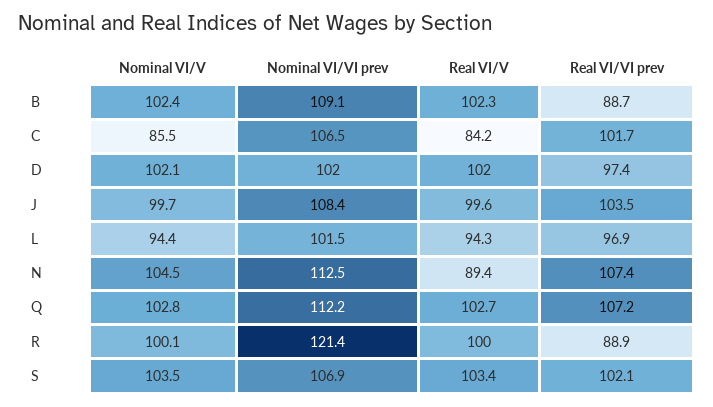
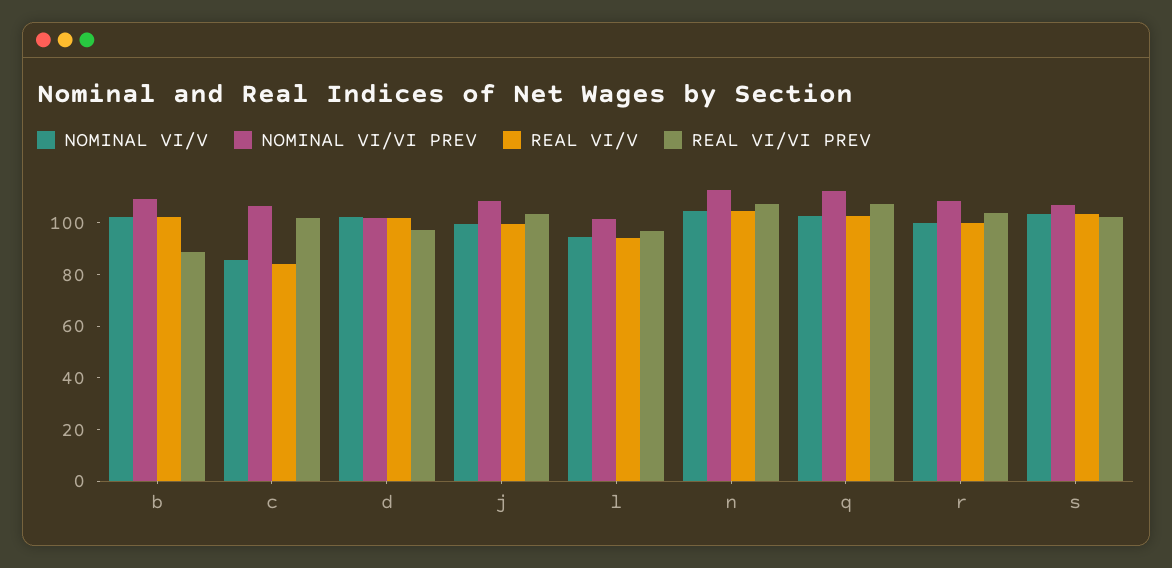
  {
    "Nominal VI/V": {
      "B": 102.4,
      "C": 85.5,
      "D": 102.1,
      "J": 99.7,
      "L": 94.4,
      "N": 104.5,
      "Q": 102.8,
      "R": 100.1,
      "S": 103.5
    },
    "Nominal VI/VI prev": {
      "B": 109.1,
      "C": 106.5,
      "D": 102,
      "J": 108.4,
      "L": 101.5,
      "N": 112.5,
      "Q": 112.2,
-     "R": 121.4,
+     "R": 110,
      "S": 106.9
    },
    "Real VI/V": {
      "B": 102.3,
      "C": 84.2,
      "D": 102,
      "J": 99.6,
      "L": 94.3,
-     "N": 89.4,
+     "N": 105,
      "Q": 102.7,
      "R": 100,
      "S": 103.4
    },
    "Real VI/VI prev": {
      "B": 88.7,
      "C": 101.7,
      "D": 97.4,
      "J": 103.5,
      "L": 96.9,
      "N": 107.4,
      "Q": 107.2,
-     "R": 88.9,
+     "R": 105,
      "S": 102.1
    }
  }

